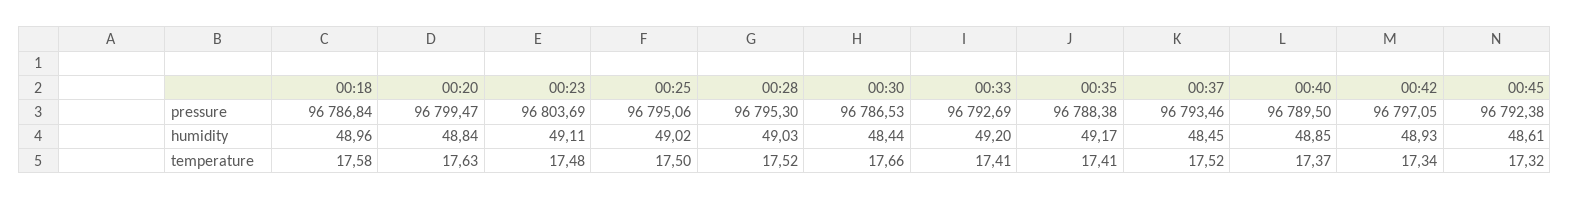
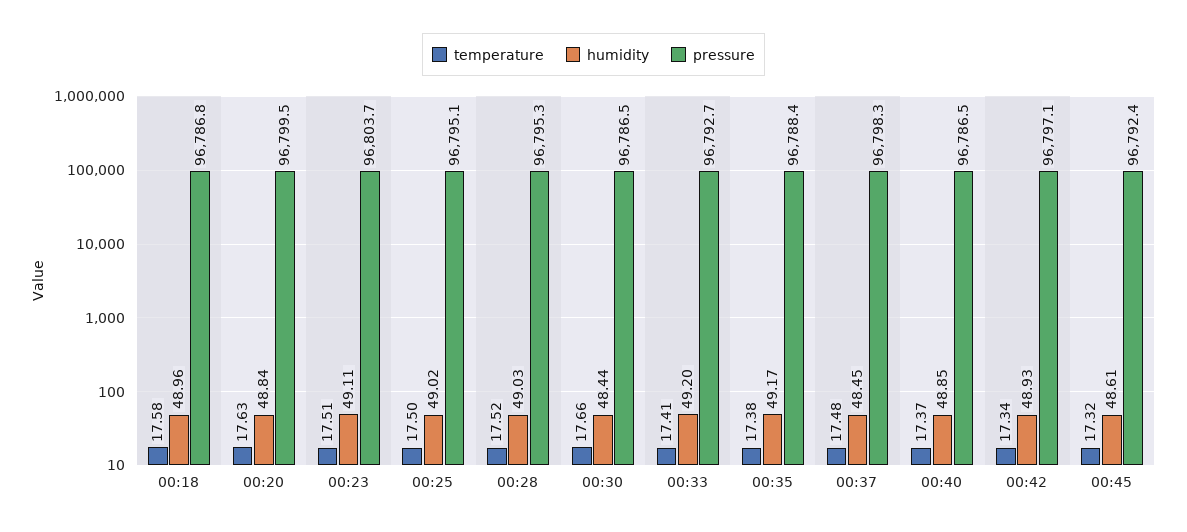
  {
    "pressure": {
      "00:18": 96786.84,
      "00:20": 96799.47,
      "00:23": 96803.69,
      "00:25": 96795.06,
      "00:28": 96795.3,
      "00:30": 96786.53,
      "00:33": 96792.69,
      "00:35": 96788.38,
-     "00:37": 96793.46,
+     "00:37": 96798.3,
-     "00:40": 96789.5,
+     "00:40": 96786.5,
      "00:42": 96797.05,
      "00:45": 96792.38
    },
    "humidity": {
      "00:18": 48.96,
      "00:20": 48.84,
      "00:23": 49.11,
      "00:25": 49.02,
      "00:28": 49.03,
      "00:30": 48.44,
      "00:33": 49.2,
      "00:35": 49.17,
      "00:37": 48.45,
      "00:40": 48.85,
      "00:42": 48.93,
      "00:45": 48.61
    },
    "temperature": {
      "00:18": 17.58,
      "00:20": 17.63,
-     "00:23": 17.48,
+     "00:23": 17.51,
      "00:25": 17.5,
      "00:28": 17.52,
      "00:30": 17.66,
      "00:33": 17.41,
-     "00:35": 17.41,
+     "00:35": 17.38,
-     "00:37": 17.52,
+     "00:37": 17.48,
      "00:40": 17.37,
      "00:42": 17.34,
      "00:45": 17.32
    }
  }

